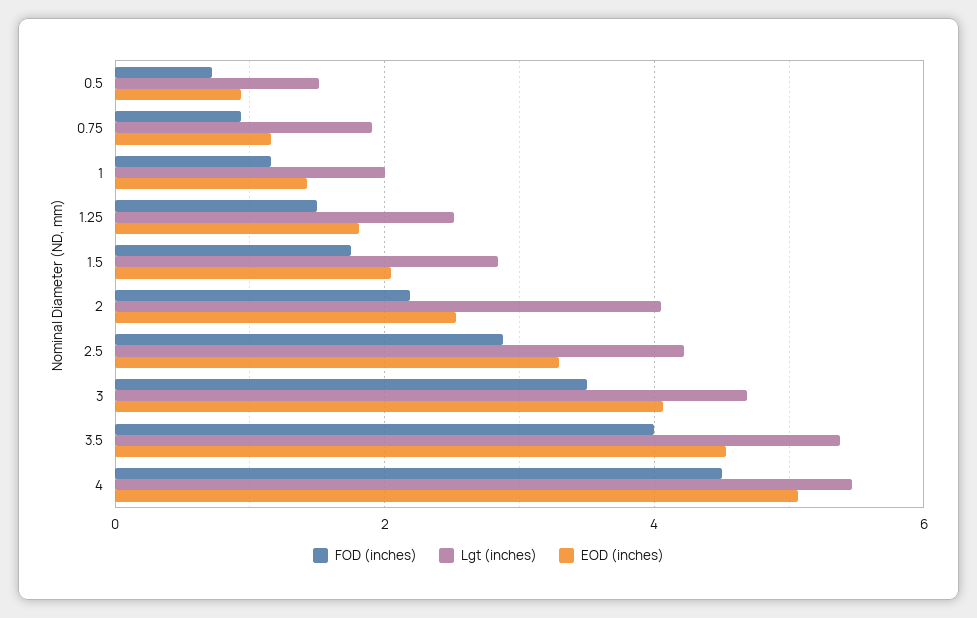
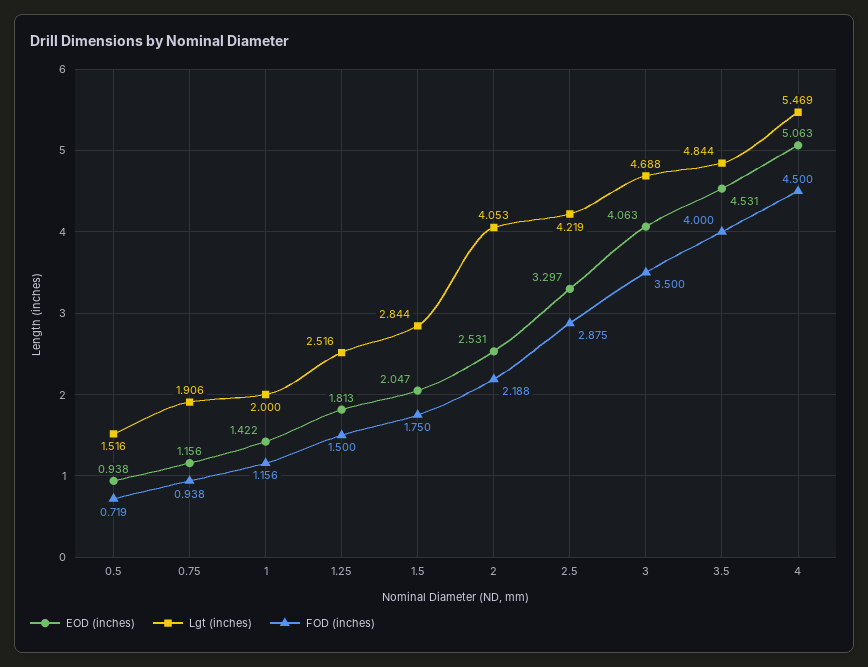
  {
    "FOD (inches)": {
      "0.5": 0.719,
      "0.75": 0.938,
      "1": 1.156,
      "1.25": 1.5,
      "1.5": 1.75,
      "2": 2.188,
      "2.5": 2.875,
      "3": 3.5,
      "3.5": 4,
      "4": 4.5
    },
    "Lgt (inches)": {
      "0.5": 1.516,
      "0.75": 1.906,
      "1": 2,
      "1.25": 2.516,
      "1.5": 2.844,
      "2": 4.053,
      "2.5": 4.219,
      "3": 4.688,
-     "3.5": 5.4,
+     "3.5": 4.844,
      "4": 5.469
    },
    "EOD (inches)": {
      "0.5": 0.938,
      "0.75": 1.156,
      "1": 1.422,
      "1.25": 1.813,
      "1.5": 2.047,
      "2": 2.531,
      "2.5": 3.297,
      "3": 4.063,
      "3.5": 4.531,
      "4": 5.063
    }
  }

